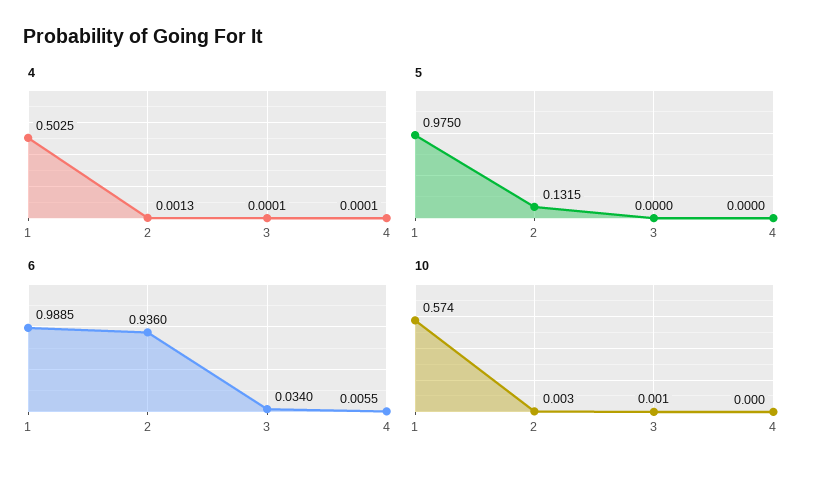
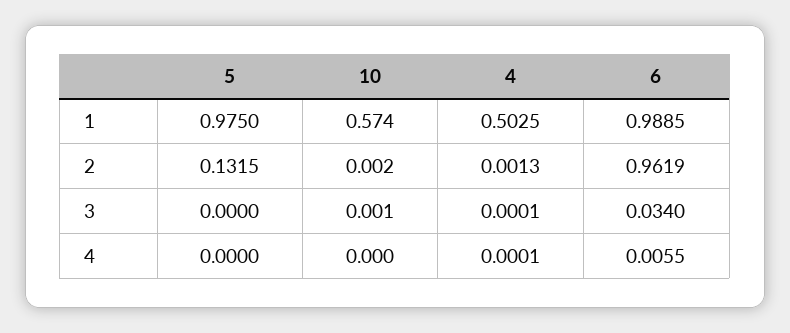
  {
    "4": {
      "1": 0.5025,
      "2": 0.0013,
      "3": 0.0001,
      "4": 0.0001
    },
    "5": {
      "1": 0.975,
      "2": 0.1315,
      "3": 0,
      "4": 0
    },
    "6": {
      "1": 0.9885,
-     "2": 0.936,
+     "2": 0.9619,
      "3": 0.034,
      "4": 0.0055
    },
    "10": {
      "1": 0.574,
-     "2": 0.003,
+     "2": 0.002,
      "3": 0.001,
      "4": 0
    }
  }

